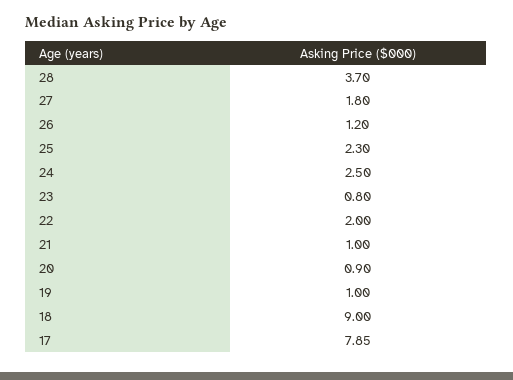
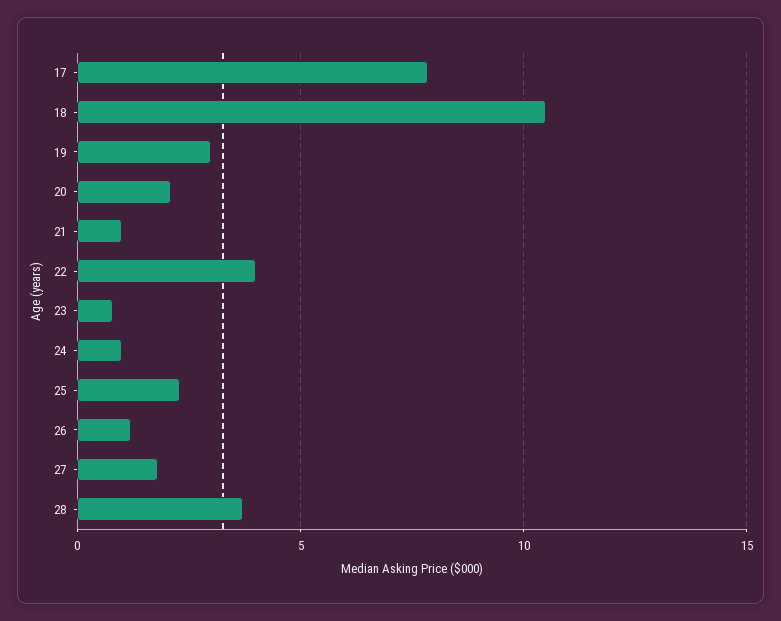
  {
    "28": 3.7,
    "27": 1.8,
    "26": 1.2,
    "25": 2.3,
-   "24": 2.5,
+   "24": 1,
    "23": 0.8,
-   "22": 2,
+   "22": 4,
    "21": 1,
-   "20": 0.9,
+   "20": 2,
-   "19": 1,
+   "19": 3,
-   "18": 9,
+   "18": 10.5,
    "17": 7.85
  }

